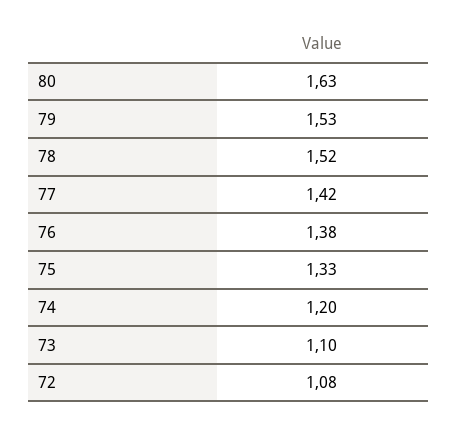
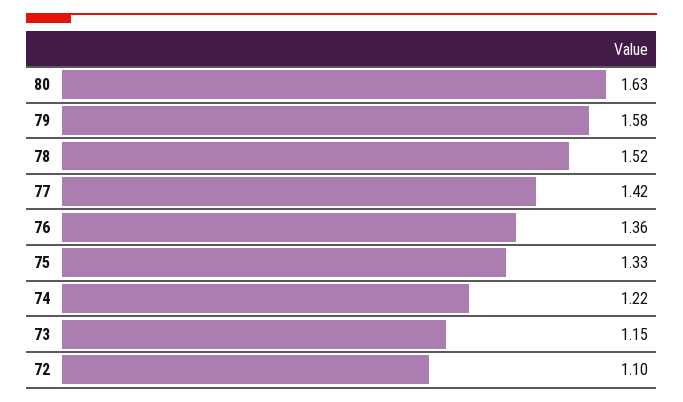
  {
    "80": 1.63,
-   "79": 1.53,
+   "79": 1.58,
    "78": 1.52,
    "77": 1.42,
-   "76": 1.38,
+   "76": 1.36,
    "75": 1.33,
-   "74": 1.2,
+   "74": 1.22,
-   "73": 1.1,
+   "73": 1.15,
-   "72": 1.08
+   "72": 1.1
  }

